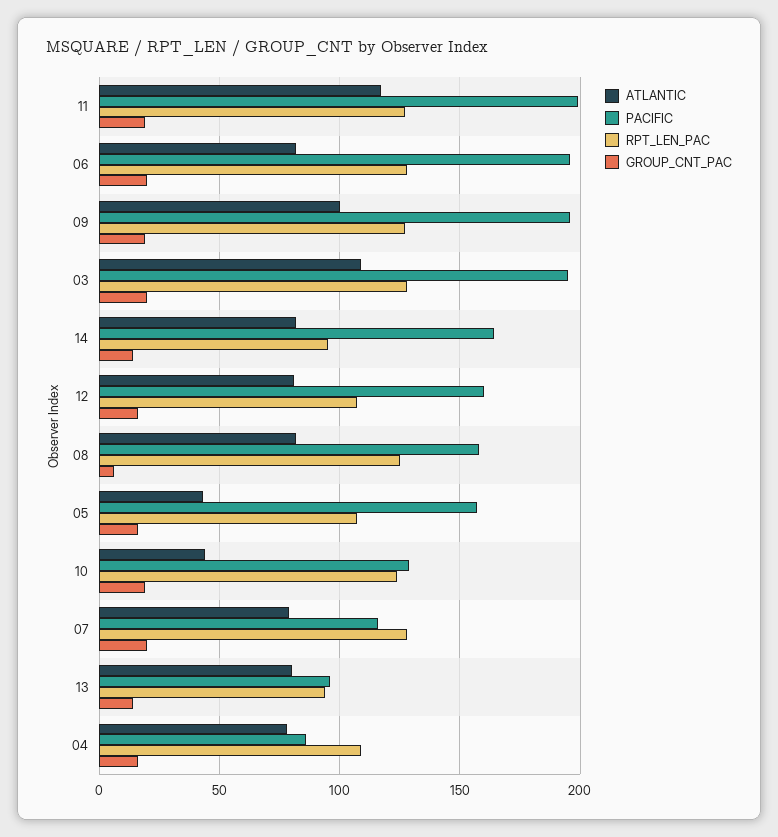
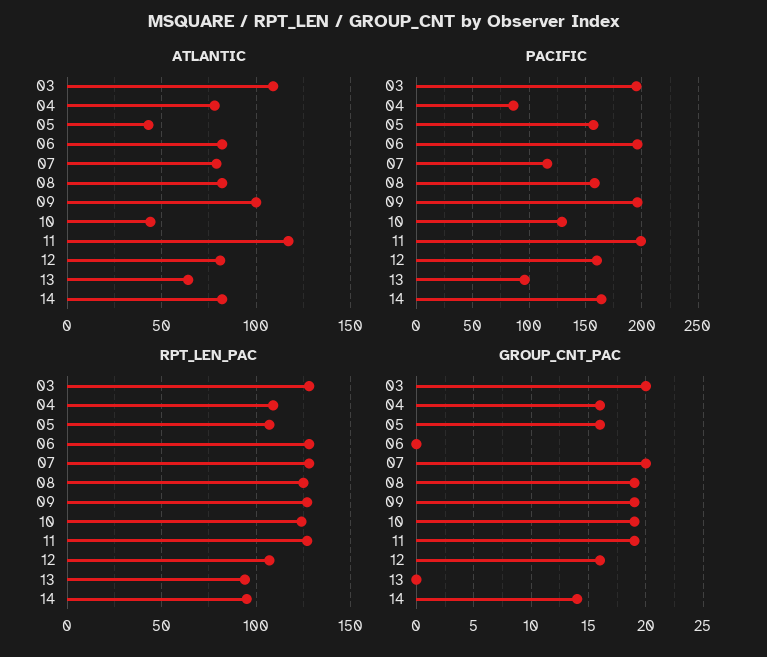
  {
    "ATLANTIC": {
      "11": 115,
      "06": 80,
      "09": 100,
      "03": 110,
      "14": 80,
      "12": 80,
      "08": 80,
      "05": 45,
      "10": 45,
      "07": 80,
-     "13": 80,
+     "13": 65,
      "04": 80
    },
    "PACIFIC": {
      "11": 200,
      "06": 195,
      "09": 195,
      "03": 195,
      "14": 165,
      "12": 160,
      "08": 160,
      "05": 155,
      "10": 130,
      "07": 115,
      "13": 95,
      "04": 85
    },
    "RPT_LEN_PAC": {
      "11": 125,
      "06": 130,
      "09": 125,
      "03": 130,
      "14": 95,
      "12": 105,
      "08": 125,
      "05": 105,
      "10": 125,
      "07": 130,
      "13": 95,
      "04": 110
    },
    "GROUP_CNT_PAC": {
      "11": 19,
-     "06": 20,
+     "06": 0,
      "09": 19,
      "03": 20,
      "14": 14,
      "12": 16,
-     "08": 5,
+     "08": 19,
      "05": 16,
      "10": 19,
      "07": 20,
-     "13": 15,
+     "13": 0,
      "04": 16
    }
  }

